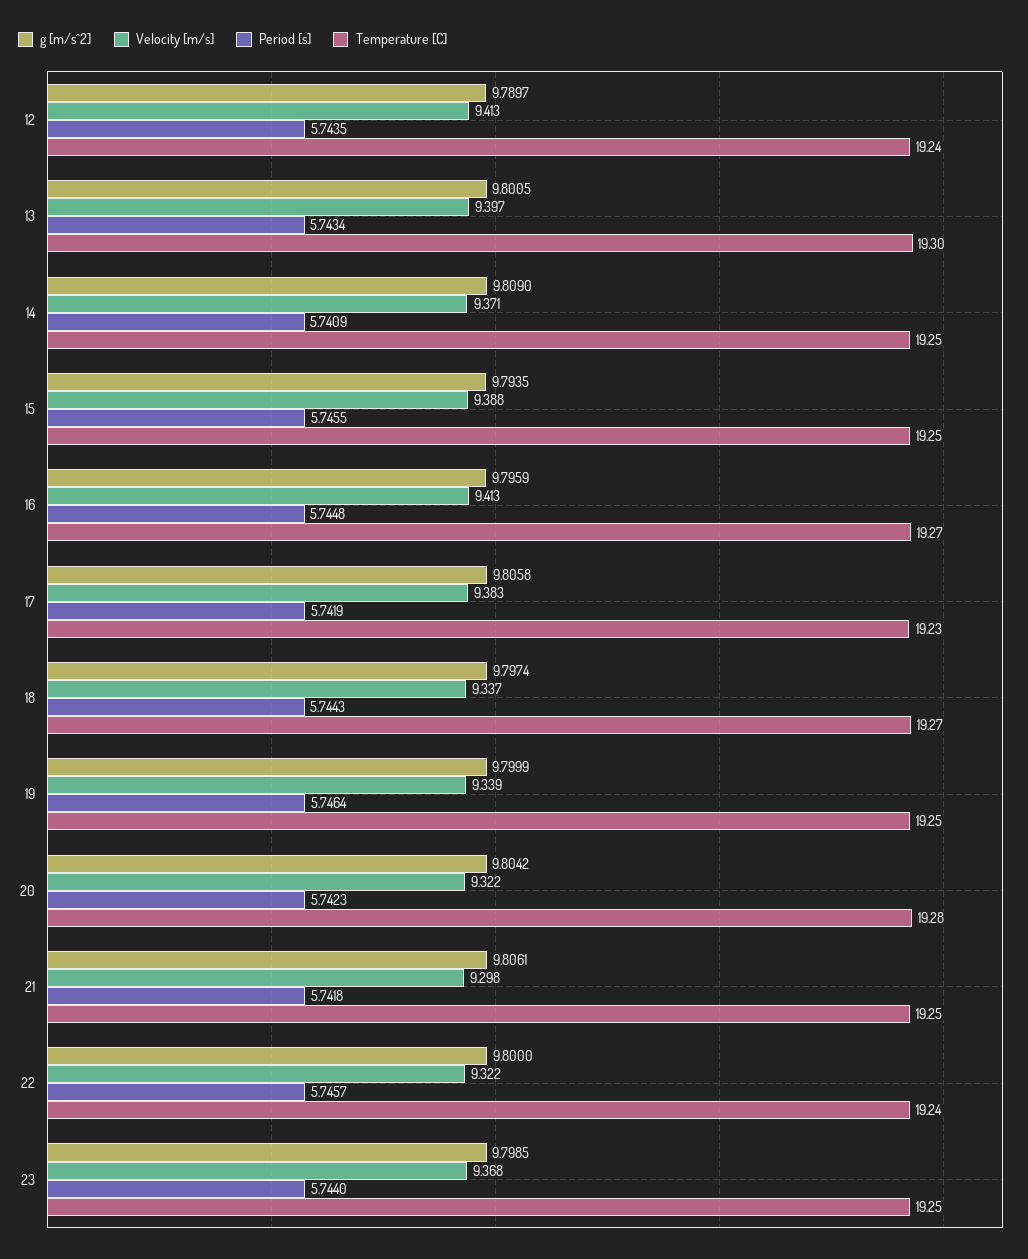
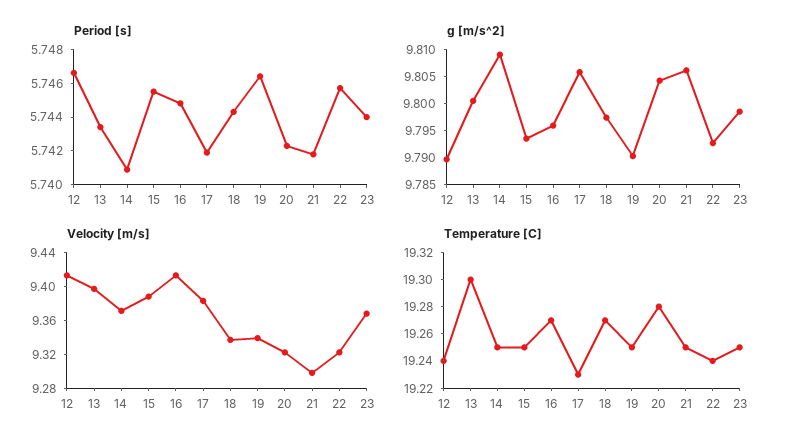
  {
    "g [m/s^2]": {
      "12": 9.7897,
      "13": 9.8005,
      "14": 9.809,
      "15": 9.7935,
      "16": 9.7959,
      "17": 9.8058,
      "18": 9.7974,
-     "19": 9.7999,
+     "19": 9.79,
      "20": 9.8042,
      "21": 9.8061,
-     "22": 9.8,
+     "22": 9.7925,
      "23": 9.7985
    },
    "Velocity [m/s]": {
      "12": 9.413,
      "13": 9.397,
      "14": 9.371,
      "15": 9.388,
      "16": 9.413,
      "17": 9.383,
      "18": 9.337,
      "19": 9.339,
      "20": 9.322,
      "21": 9.298,
      "22": 9.322,
      "23": 9.368
    },
    "Period [s]": {
-     "12": 5.7435,
+     "12": 5.7465,
      "13": 5.7434,
      "14": 5.7409,
      "15": 5.7455,
      "16": 5.7448,
      "17": 5.7419,
      "18": 5.7443,
      "19": 5.7464,
      "20": 5.7423,
      "21": 5.7418,
      "22": 5.7457,
      "23": 5.744
    },
    "Temperature [C]": {
      "12": 19.24,
      "13": 19.3,
      "14": 19.25,
      "15": 19.25,
      "16": 19.27,
      "17": 19.23,
      "18": 19.27,
      "19": 19.25,
      "20": 19.28,
      "21": 19.25,
      "22": 19.24,
      "23": 19.25
    }
  }

